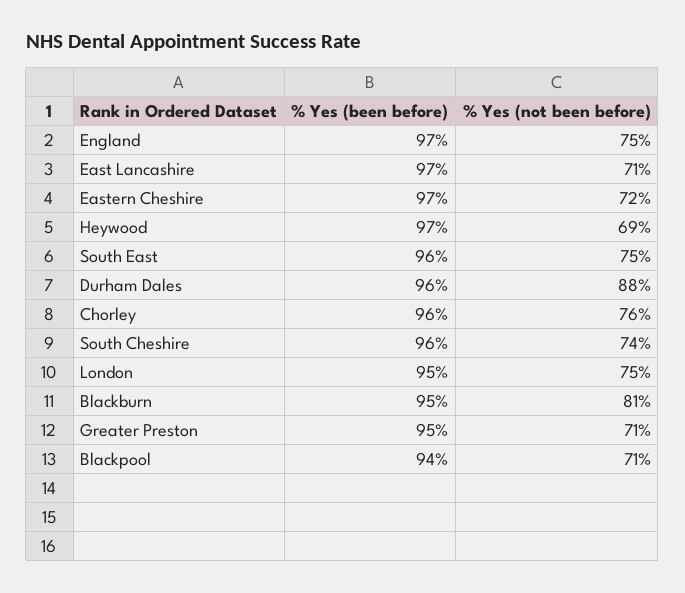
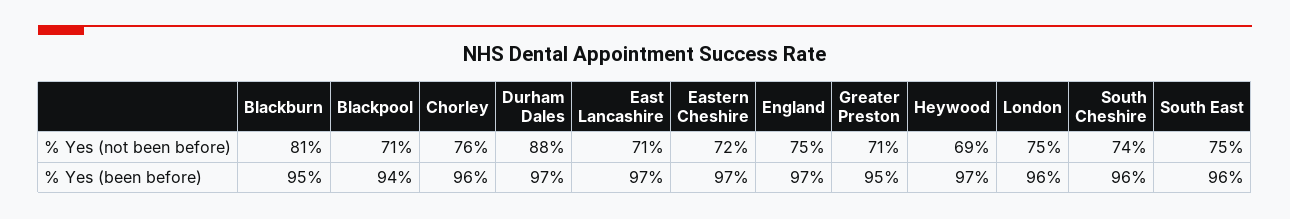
  {
    "% Yes (been before)": {
      "England": 97,
      "East Lancashire": 97,
      "Eastern Cheshire": 97,
      "Heywood": 97,
      "South East": 96,
-     "Durham Dales": 96,
+     "Durham Dales": 97,
      "Chorley": 96,
      "South Cheshire": 96,
-     "London": 95,
+     "London": 96,
      "Blackburn": 95,
      "Greater Preston": 95,
      "Blackpool": 94
    },
    "% Yes (not been before)": {
      "England": 75,
      "East Lancashire": 71,
      "Eastern Cheshire": 72,
      "Heywood": 69,
      "South East": 75,
      "Durham Dales": 88,
      "Chorley": 76,
      "South Cheshire": 74,
      "London": 75,
      "Blackburn": 81,
      "Greater Preston": 71,
      "Blackpool": 71
    }
  }

